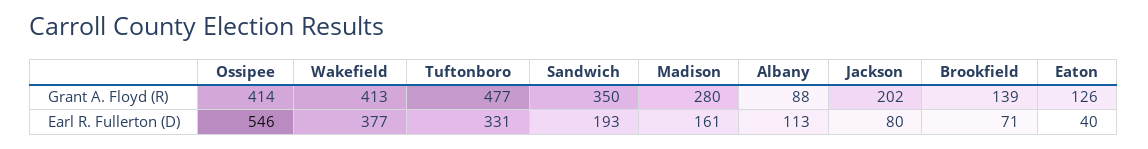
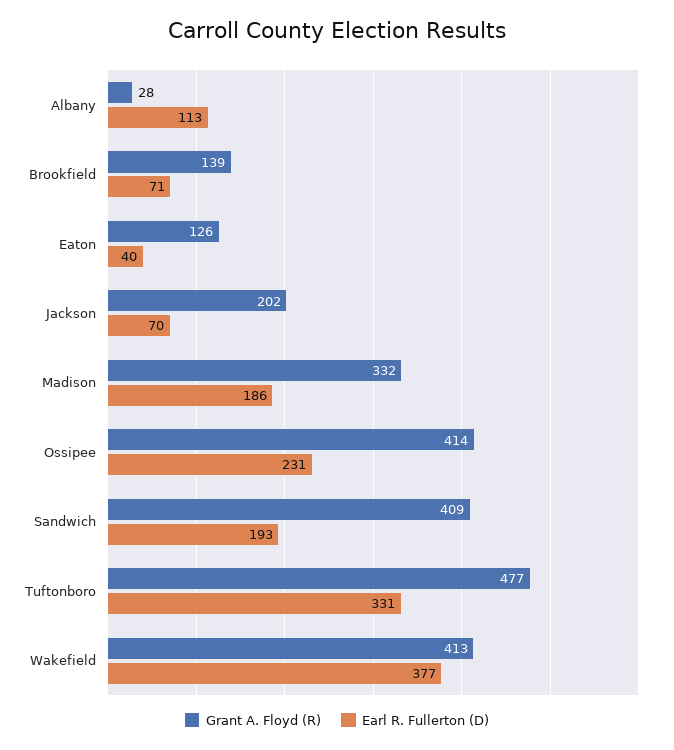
  {
    "Grant A. Floyd (R)": {
      "Ossipee": 414,
      "Wakefield": 413,
      "Tuftonboro": 477,
-     "Sandwich": 350,
+     "Sandwich": 409,
-     "Madison": 280,
+     "Madison": 332,
-     "Albany": 88,
+     "Albany": 28,
      "Jackson": 202,
      "Brookfield": 139,
      "Eaton": 126
    },
    "Earl R. Fullerton (D)": {
-     "Ossipee": 546,
+     "Ossipee": 231,
      "Wakefield": 377,
      "Tuftonboro": 331,
      "Sandwich": 193,
-     "Madison": 161,
+     "Madison": 186,
      "Albany": 113,
-     "Jackson": 80,
+     "Jackson": 70,
      "Brookfield": 71,
      "Eaton": 40
    }
  }

